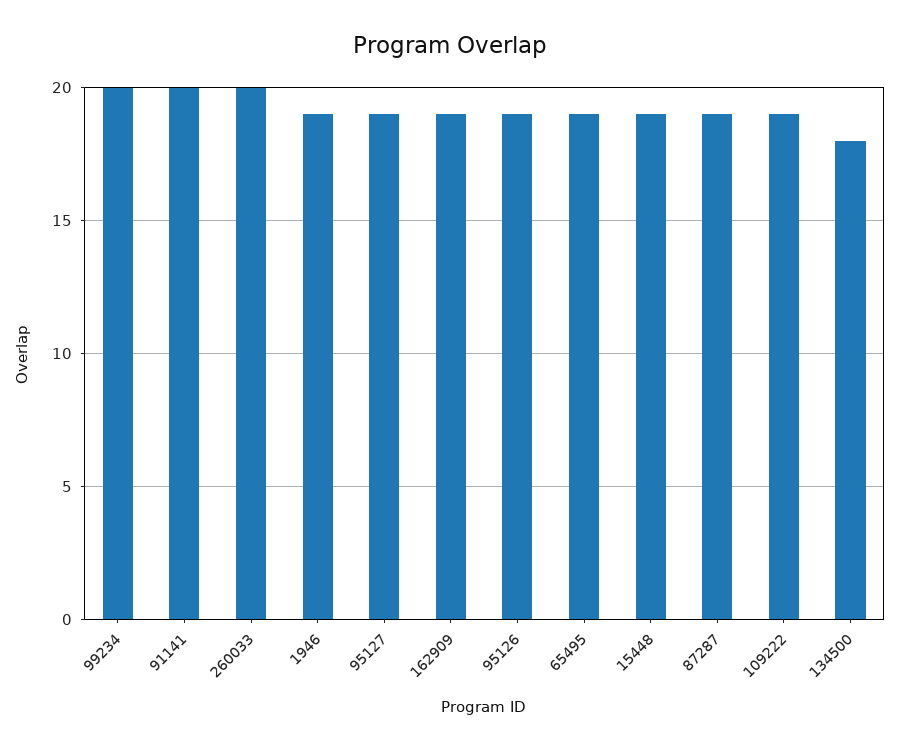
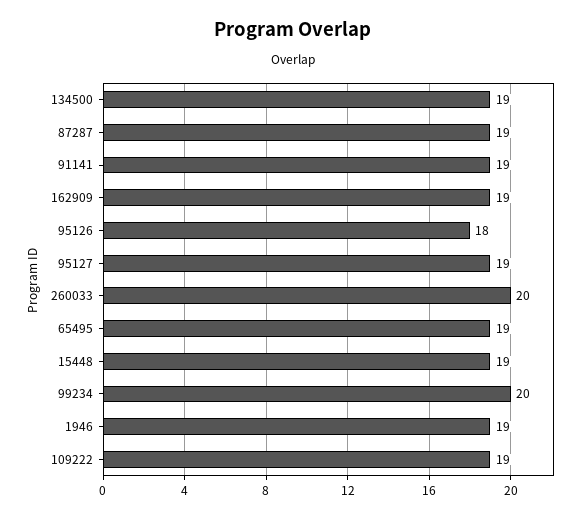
  {
    "99234": 20,
-   "91141": 20,
+   "91141": 19,
    "260033": 20,
    "1946": 19,
    "95127": 19,
    "162909": 19,
-   "95126": 19,
+   "95126": 18,
    "65495": 19,
    "15448": 19,
    "87287": 19,
    "109222": 19,
-   "134500": 18
+   "134500": 19
  }

